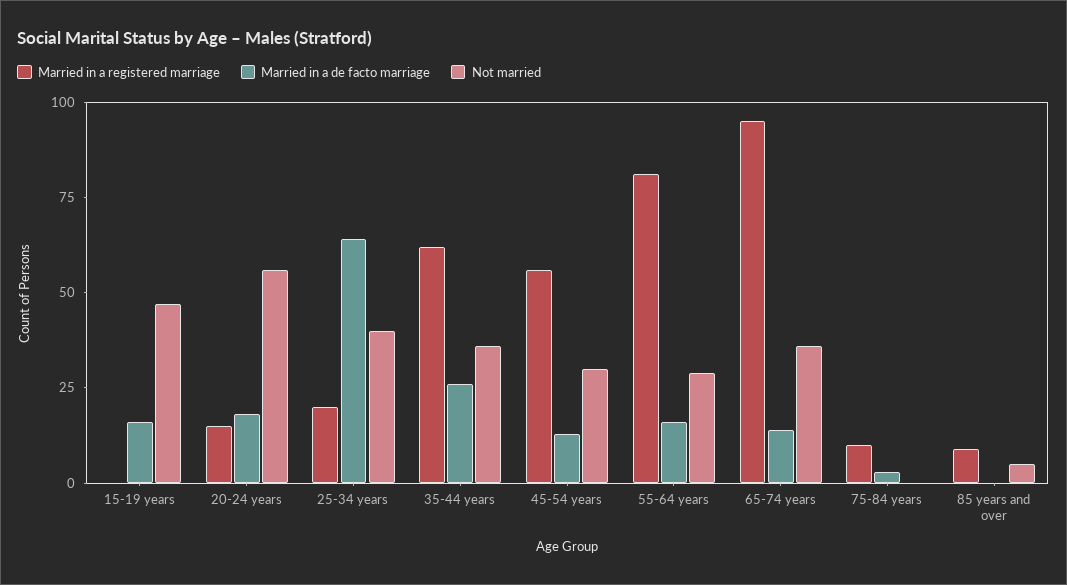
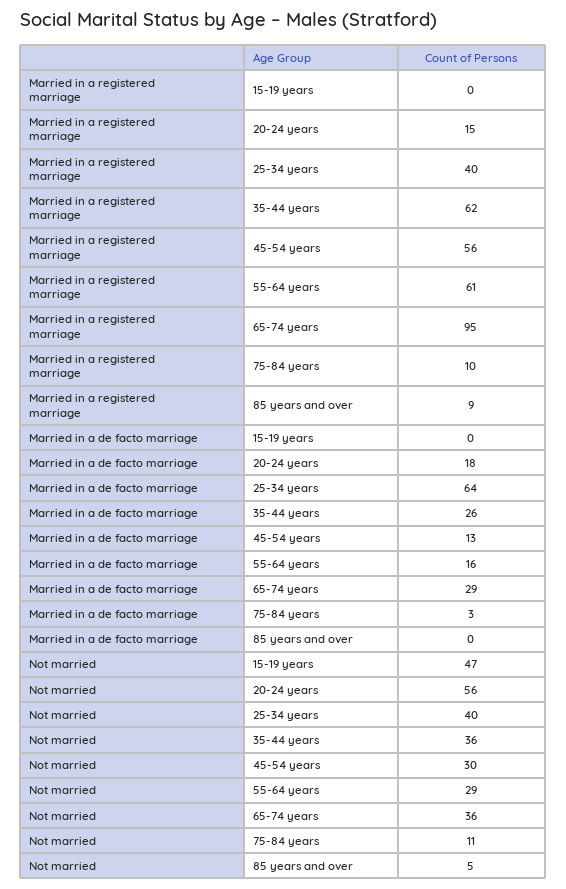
  {
    "Married in a registered marriage": {
      "15-19 years": 0,
      "20-24 years": 15,
-     "25-34 years": 20,
+     "25-34 years": 40,
      "35-44 years": 62,
      "45-54 years": 56,
-     "55-64 years": 80,
+     "55-64 years": 61,
      "65-74 years": 95,
      "75-84 years": 10,
      "85 years and over": 9
    },
    "Married in a de facto marriage": {
-     "15-19 years": 15,
+     "15-19 years": 0,
      "20-24 years": 18,
      "25-34 years": 64,
      "35-44 years": 26,
      "45-54 years": 13,
      "55-64 years": 16,
-     "65-74 years": 15,
+     "65-74 years": 29,
      "75-84 years": 3,
      "85 years and over": 0
    },
    "Not married": {
      "15-19 years": 47,
      "20-24 years": 56,
      "25-34 years": 40,
      "35-44 years": 36,
      "45-54 years": 30,
      "55-64 years": 29,
      "65-74 years": 36,
-     "75-84 years": 0,
+     "75-84 years": 11,
      "85 years and over": 5
    }
  }

